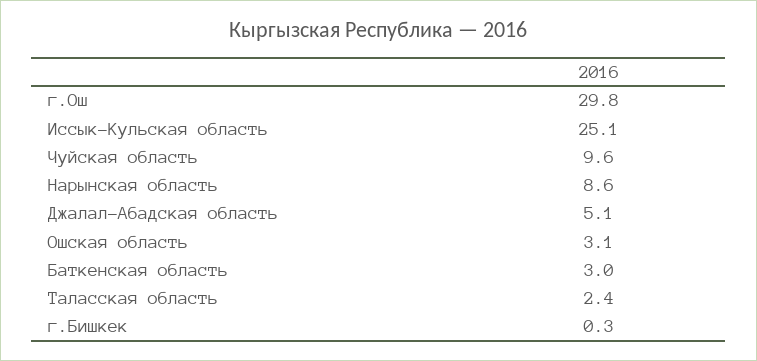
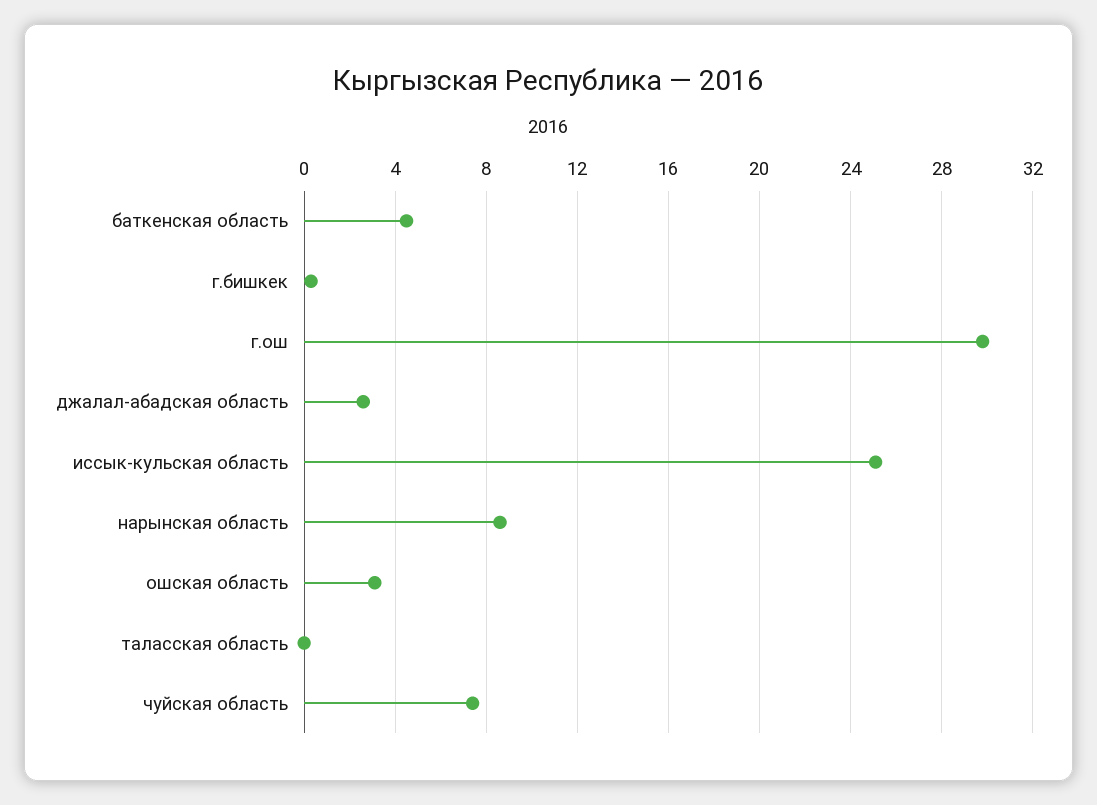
  {
    "г.Ош": 29.8,
    "Иссык-Кульская область": 25.1,
-   "Чуйская область": 9.6,
+   "Чуйская область": 7.5,
    "Нарынская область": 8.6,
-   "Джалал-Абадская область": 5.1,
+   "Джалал-Абадская область": 2.5,
    "Ошская область": 3.1,
-   "Баткенская область": 3,
+   "Баткенская область": 4.5,
-   "Таласская область": 2.4,
+   "Таласская область": 0,
    "г.Бишкек": 0.3
  }

